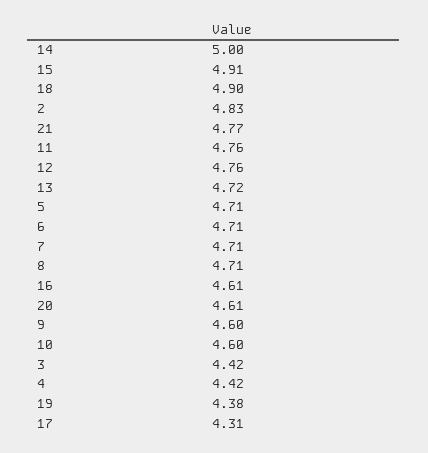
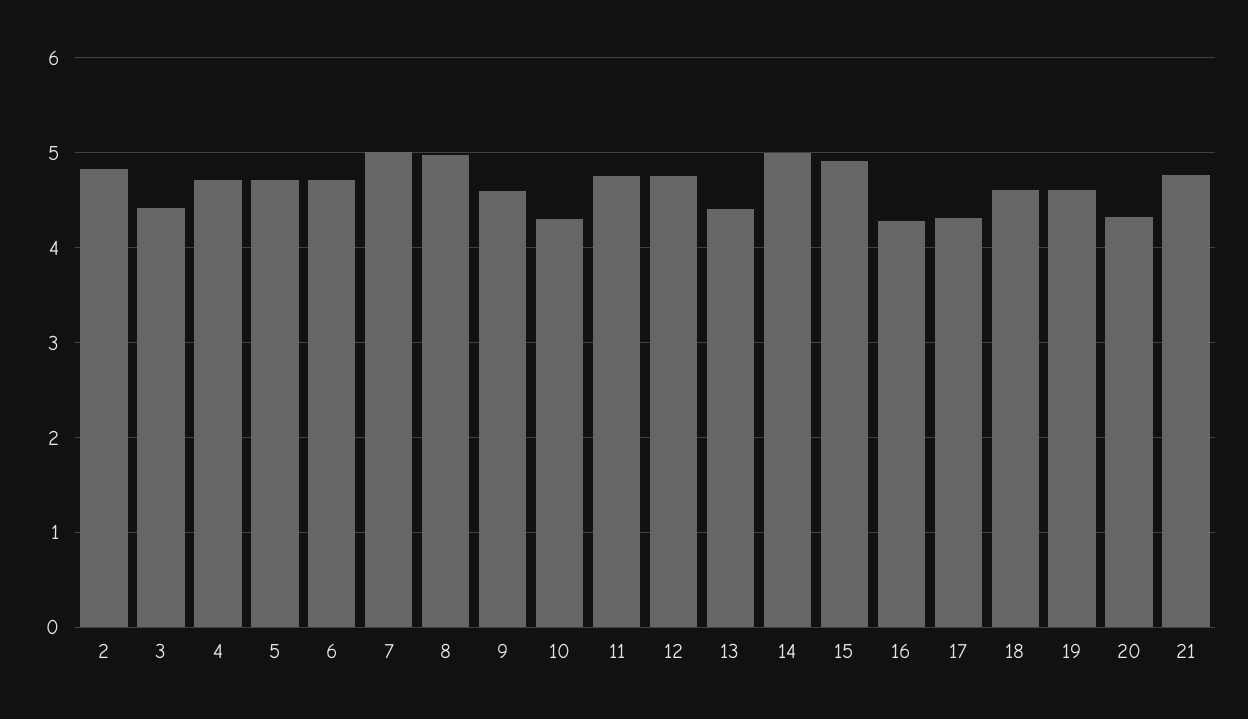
  {
    "14": 5,
    "15": 4.91,
-   "18": 4.9,
+   "18": 4.6,
    "2": 4.83,
    "21": 4.77,
    "11": 4.76,
    "12": 4.76,
-   "13": 4.72,
+   "13": 4.4,
    "5": 4.71,
    "6": 4.71,
-   "7": 4.71,
+   "7": 5,
-   "8": 4.71,
+   "8": 5,
-   "16": 4.61,
+   "16": 4.3,
-   "20": 4.61,
+   "20": 4.3,
    "9": 4.6,
-   "10": 4.6,
+   "10": 4.3,
    "3": 4.42,
-   "4": 4.42,
+   "4": 4.7,
-   "19": 4.38,
+   "19": 4.6,
    "17": 4.31
  }

